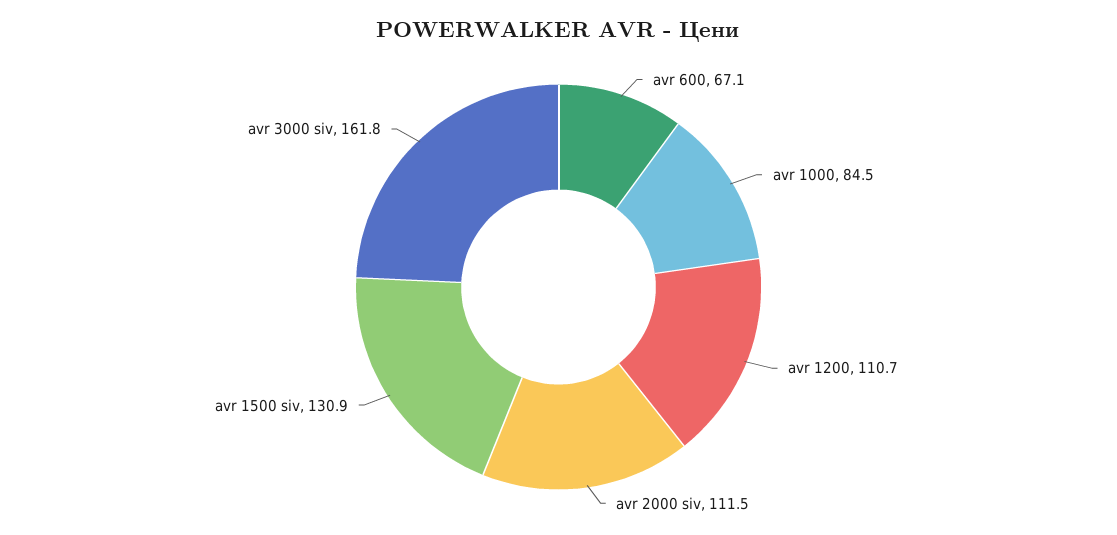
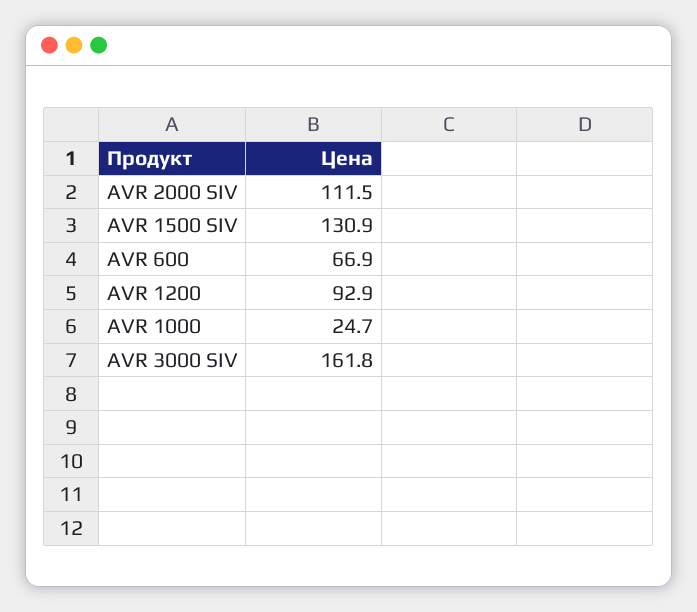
  {
-   "avr 600": 67.1,
+   "avr 600": 66.9,
-   "avr 1000": 84.5,
+   "avr 1000": 24.7,
-   "avr 1200": 110.7,
+   "avr 1200": 92.9,
    "avr 2000 siv": 111.5,
    "avr 1500 siv": 130.9,
    "avr 3000 siv": 161.8
  }

